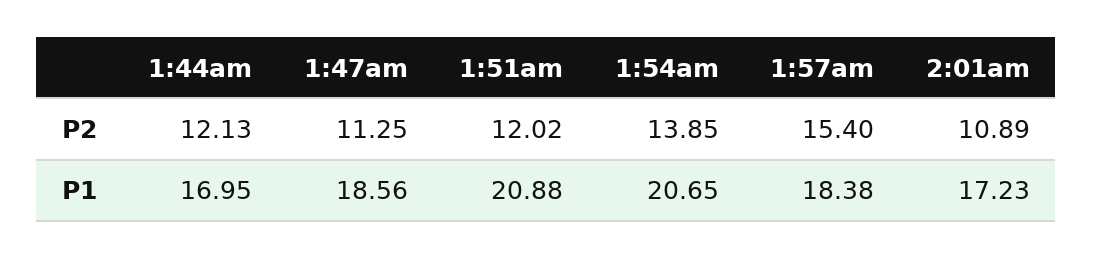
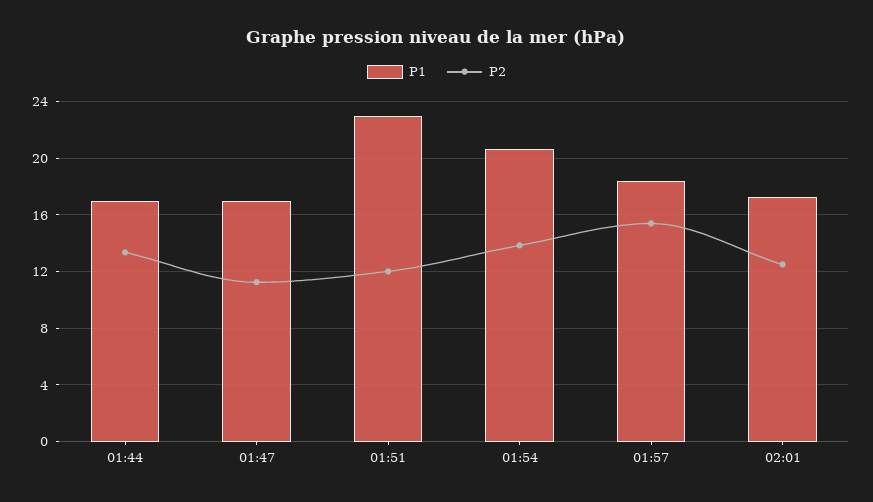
  {
    "P2": {
-     "1:44am": 12.13,
+     "1:44am": 13.5,
      "1:47am": 11.25,
      "1:51am": 12.02,
      "1:54am": 13.85,
      "1:57am": 15.4,
-     "2:01am": 10.89
+     "2:01am": 12.5
    },
    "P1": {
      "1:44am": 16.95,
-     "1:47am": 18.56,
+     "1:47am": 17,
-     "1:51am": 20.88,
+     "1:51am": 23,
      "1:54am": 20.65,
      "1:57am": 18.38,
      "2:01am": 17.23
    }
  }

